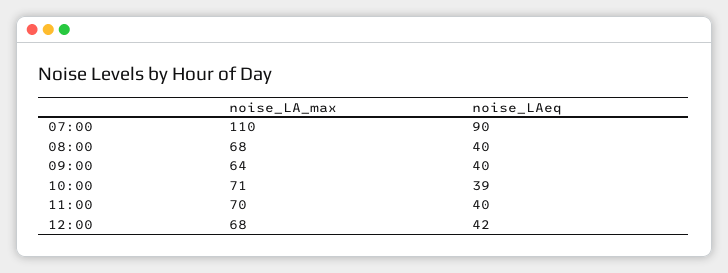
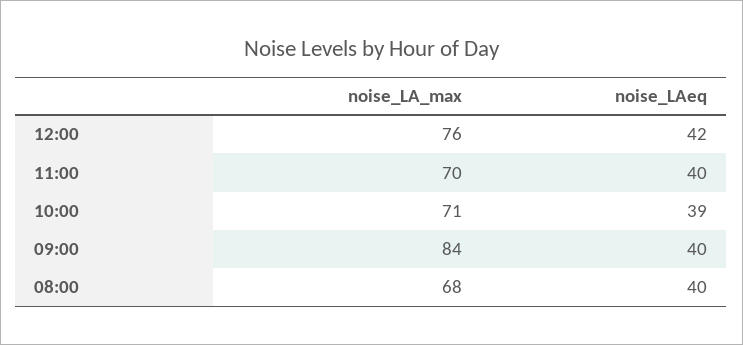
  {
    "noise_LA_max": {
-     "07:00": 110,
      "08:00": 68,
-     "09:00": 64,
+     "09:00": 84,
      "10:00": 71,
      "11:00": 70,
-     "12:00": 68
+     "12:00": 76
    },
    "noise_LAeq": {
-     "07:00": 90,
      "08:00": 40,
      "09:00": 40,
      "10:00": 39,
      "11:00": 40,
      "12:00": 42
    }
  }

